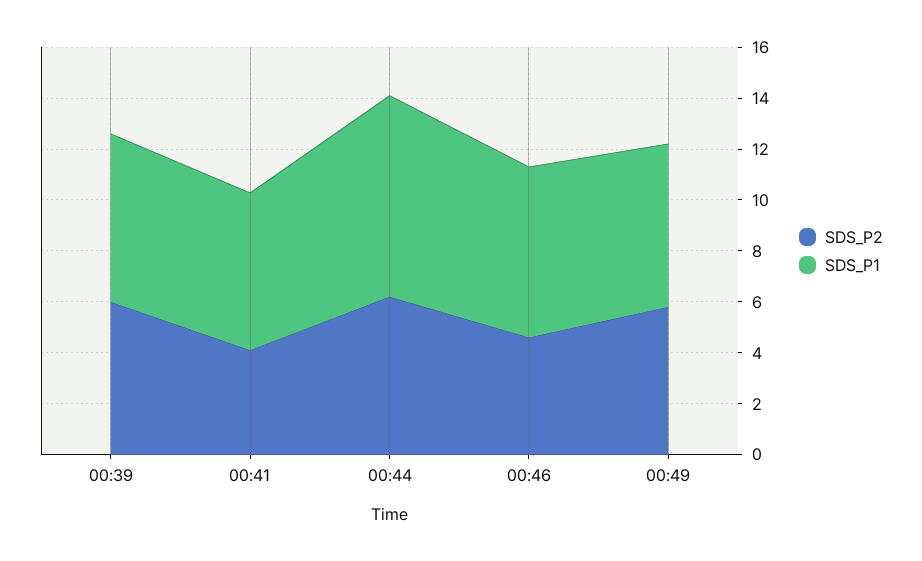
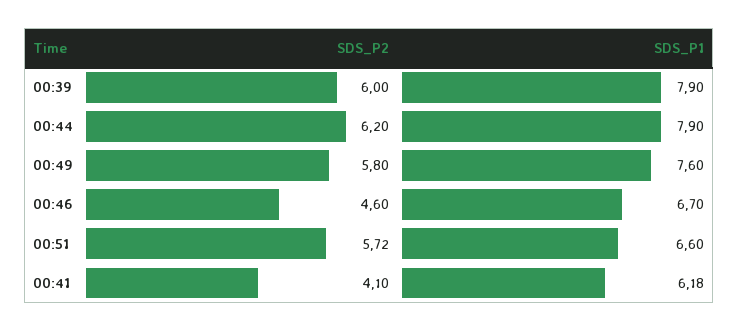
  {
    "SDS_P2": {
      "00:39": 6,
      "00:41": 4.1,
      "00:44": 6.2,
      "00:46": 4.6,
-     "00:49": 5.8
+     "00:49": 5.8,
+     "00:51": 5.72
    },
    "SDS_P1": {
-     "00:39": 6.5,
+     "00:39": 7.9,
      "00:41": 6.18,
      "00:44": 7.9,
      "00:46": 6.7,
-     "00:49": 6.5
+     "00:49": 7.6,
+     "00:51": 6.6
    }
  }

